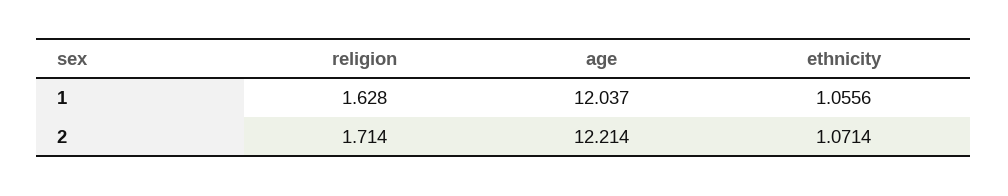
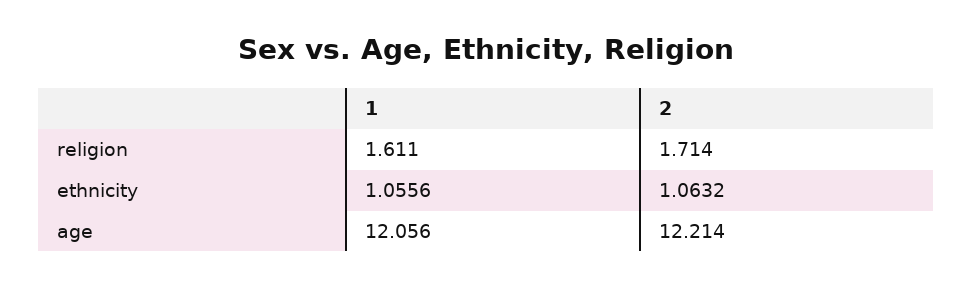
  {
    "religion": {
-     "1": 1.628,
+     "1": 1.611,
      "2": 1.714
    },
    "age": {
-     "1": 12.037,
+     "1": 12.056,
      "2": 12.214
    },
    "ethnicity": {
      "1": 1.0556,
-     "2": 1.0714
+     "2": 1.0632
    }
  }

